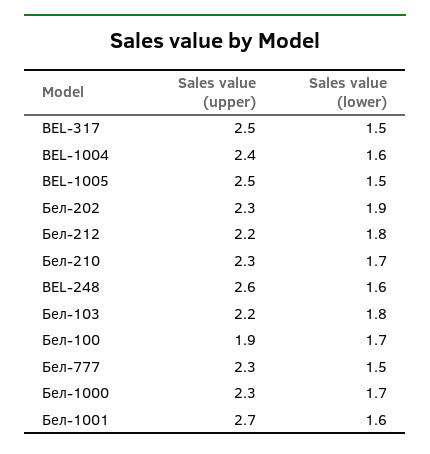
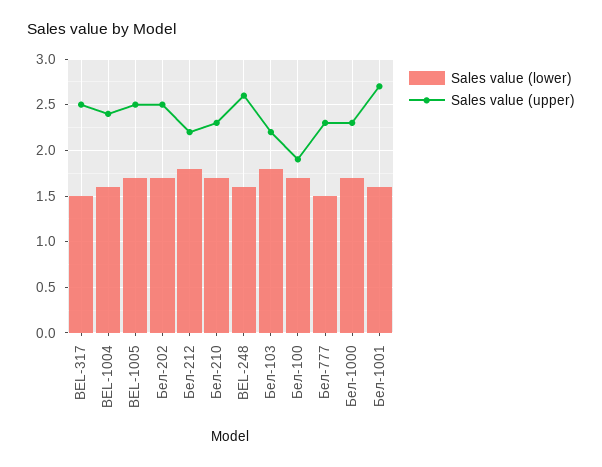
  {
    "Sales value (upper)": {
      "BEL-317": 2.5,
      "BEL-1004": 2.4,
      "BEL-1005": 2.5,
-     "Бел-202": 2.3,
+     "Бел-202": 2.5,
      "Бел-212": 2.2,
      "Бел-210": 2.3,
      "BEL-248": 2.6,
      "Бел-103": 2.2,
      "Бел-100": 1.9,
      "Бел-777": 2.3,
      "Бел-1000": 2.3,
      "Бел-1001": 2.7
    },
    "Sales value (lower)": {
      "BEL-317": 1.5,
      "BEL-1004": 1.6,
-     "BEL-1005": 1.5,
+     "BEL-1005": 1.7,
-     "Бел-202": 1.9,
+     "Бел-202": 1.7,
      "Бел-212": 1.8,
      "Бел-210": 1.7,
      "BEL-248": 1.6,
      "Бел-103": 1.8,
      "Бел-100": 1.7,
      "Бел-777": 1.5,
      "Бел-1000": 1.7,
      "Бел-1001": 1.6
    }
  }

